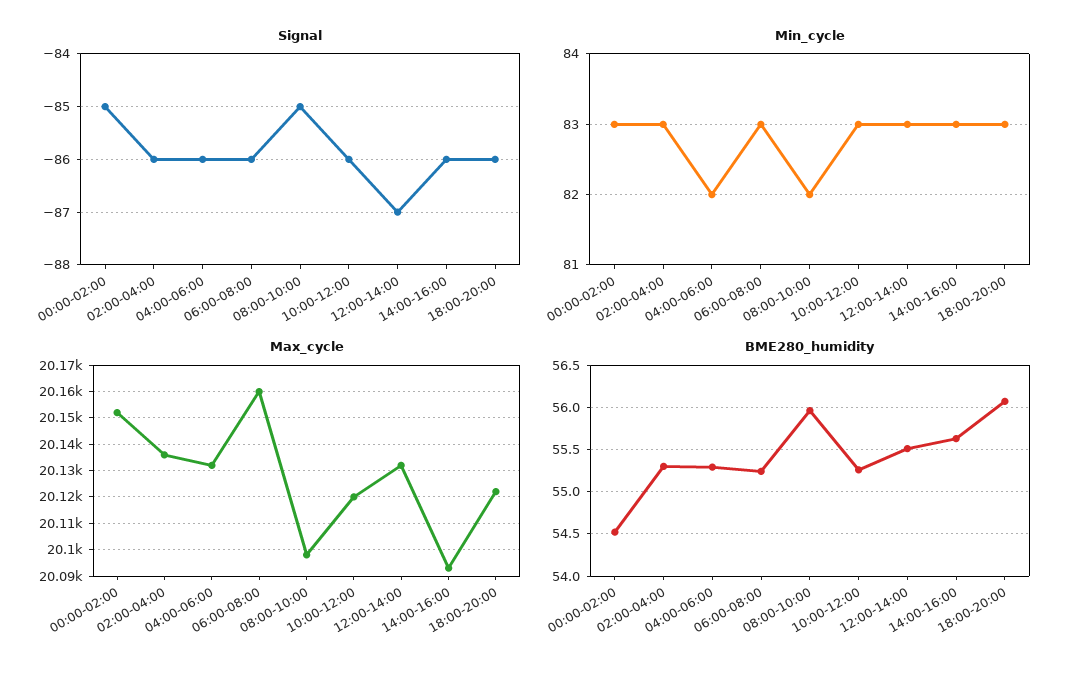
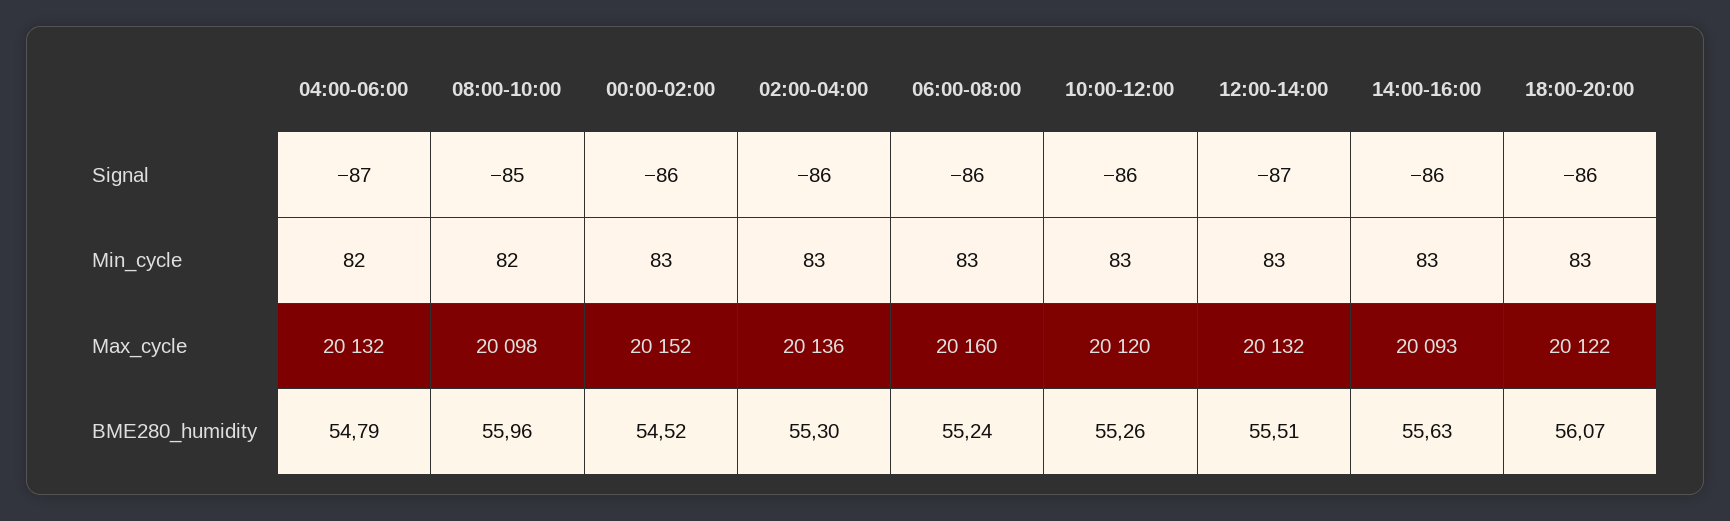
  {
    "Signal": {
-     "00:00-02:00": -85,
+     "00:00-02:00": -86,
      "02:00-04:00": -86,
-     "04:00-06:00": -86,
+     "04:00-06:00": -87,
      "06:00-08:00": -86,
      "08:00-10:00": -85,
      "10:00-12:00": -86,
      "12:00-14:00": -87,
      "14:00-16:00": -86,
      "18:00-20:00": -86
    },
    "Min_cycle": {
      "00:00-02:00": 83,
      "02:00-04:00": 83,
      "04:00-06:00": 82,
      "06:00-08:00": 83,
      "08:00-10:00": 82,
      "10:00-12:00": 83,
      "12:00-14:00": 83,
      "14:00-16:00": 83,
      "18:00-20:00": 83
    },
    "Max_cycle": {
      "00:00-02:00": 20152,
      "02:00-04:00": 20136,
      "04:00-06:00": 20132,
      "06:00-08:00": 20160,
      "08:00-10:00": 20098,
      "10:00-12:00": 20120,
      "12:00-14:00": 20132,
      "14:00-16:00": 20093,
      "18:00-20:00": 20122
    },
    "BME280_humidity": {
      "00:00-02:00": 54.52,
      "02:00-04:00": 55.3,
-     "04:00-06:00": 55.3,
+     "04:00-06:00": 54.79,
      "06:00-08:00": 55.24,
      "08:00-10:00": 55.96,
      "10:00-12:00": 55.26,
      "12:00-14:00": 55.51,
      "14:00-16:00": 55.63,
      "18:00-20:00": 56.07
    }
  }

